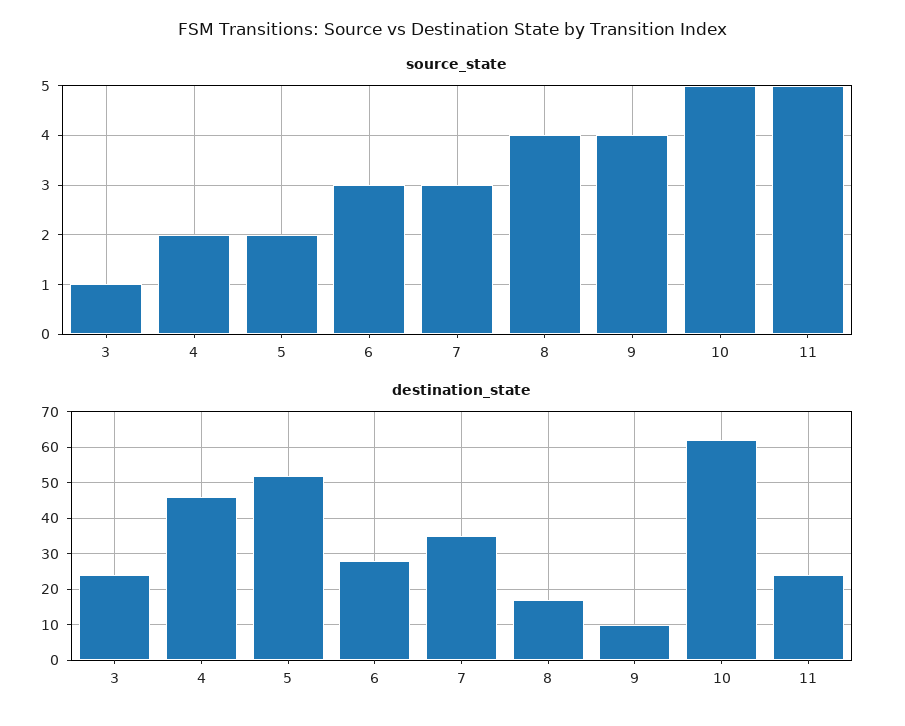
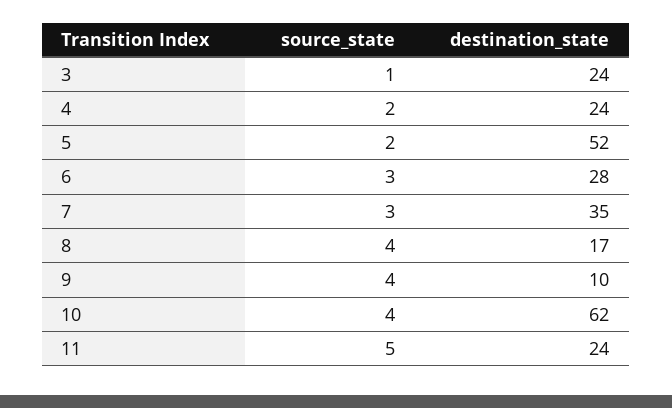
  {
    "source_state": {
      "3": 1,
      "4": 2,
      "5": 2,
      "6": 3,
      "7": 3,
      "8": 4,
      "9": 4,
-     "10": 5,
+     "10": 4,
      "11": 5
    },
    "destination_state": {
      "3": 24,
-     "4": 45,
+     "4": 24,
      "5": 52,
      "6": 28,
      "7": 35,
      "8": 17,
      "9": 10,
      "10": 62,
      "11": 24
    }
  }

